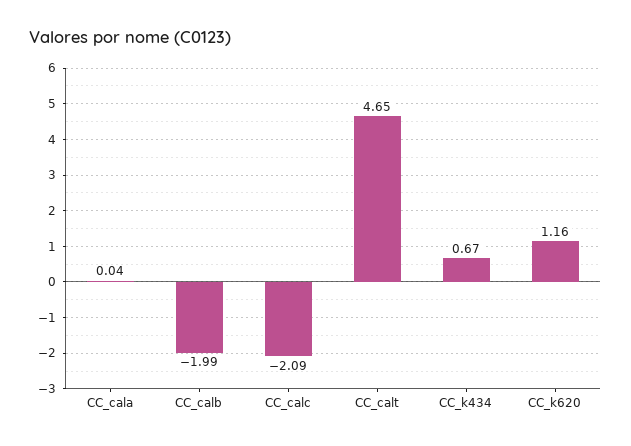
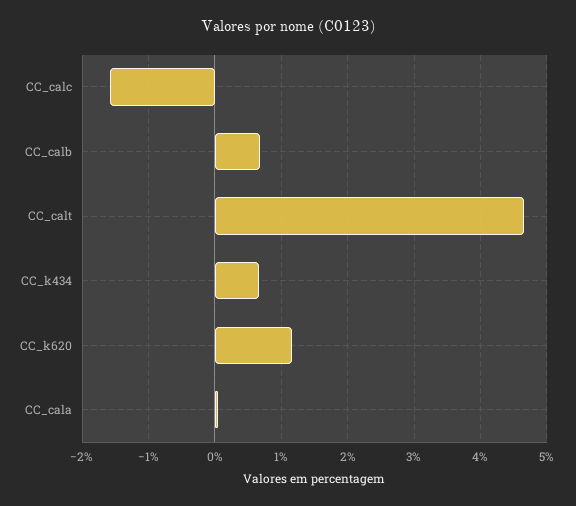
  {
    "CC_cala": 0.04,
-   "CC_calb": -1.99,
+   "CC_calb": 0.7,
-   "CC_calc": -2.09,
+   "CC_calc": -1.6,
    "CC_calt": 4.65,
    "CC_k434": 0.67,
    "CC_k620": 1.16
  }

